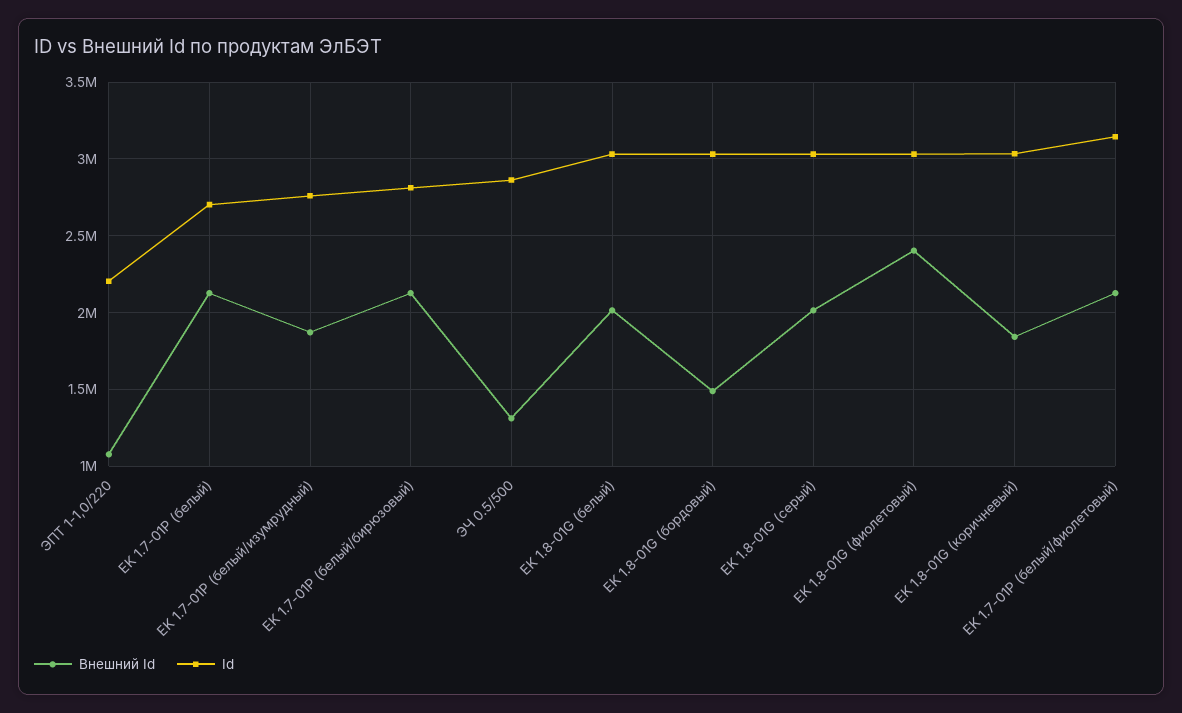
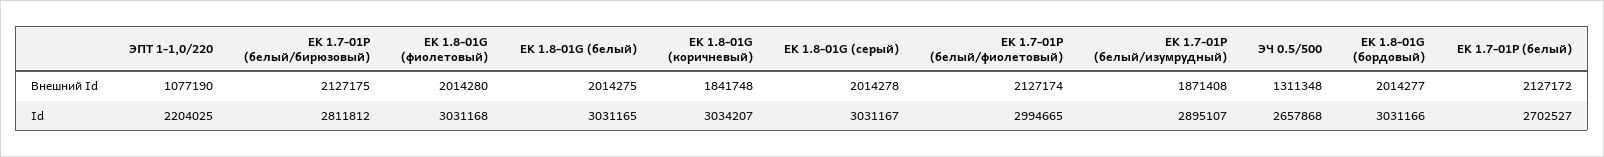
  {
    "Внешний Id": {
      "ЭПТ 1-1,0/220": 1077190,
      "EK 1.7-01P (белый)": 2127172,
      "EK 1.7-01P (белый/изумрудный)": 1871408,
      "EK 1.7-01P (белый/бирюзовый)": 2127175,
      "ЭЧ 0.5/500": 1311348,
      "EK 1.8-01G (белый)": 2014275,
-     "EK 1.8-01G (бордовый)": 1500000,
+     "EK 1.8-01G (бордовый)": 2014277,
      "EK 1.8-01G (серый)": 2014278,
-     "EK 1.8-01G (фиолетовый)": 2400000,
+     "EK 1.8-01G (фиолетовый)": 2014280,
      "EK 1.8-01G (коричневый)": 1841748,
      "EK 1.7-01P (белый/фиолетовый)": 2127174
    },
    "Id": {
      "ЭПТ 1-1,0/220": 2204025,
      "EK 1.7-01P (белый)": 2702527,
-     "EK 1.7-01P (белый/изумрудный)": 2750000,
+     "EK 1.7-01P (белый/изумрудный)": 2895107,
      "EK 1.7-01P (белый/бирюзовый)": 2811812,
-     "ЭЧ 0.5/500": 2850000,
+     "ЭЧ 0.5/500": 2657868,
      "EK 1.8-01G (белый)": 3031165,
      "EK 1.8-01G (бордовый)": 3031166,
      "EK 1.8-01G (серый)": 3031167,
      "EK 1.8-01G (фиолетовый)": 3031168,
      "EK 1.8-01G (коричневый)": 3034207,
-     "EK 1.7-01P (белый/фиолетовый)": 3150000
+     "EK 1.7-01P (белый/фиолетовый)": 2994665
    }
  }

